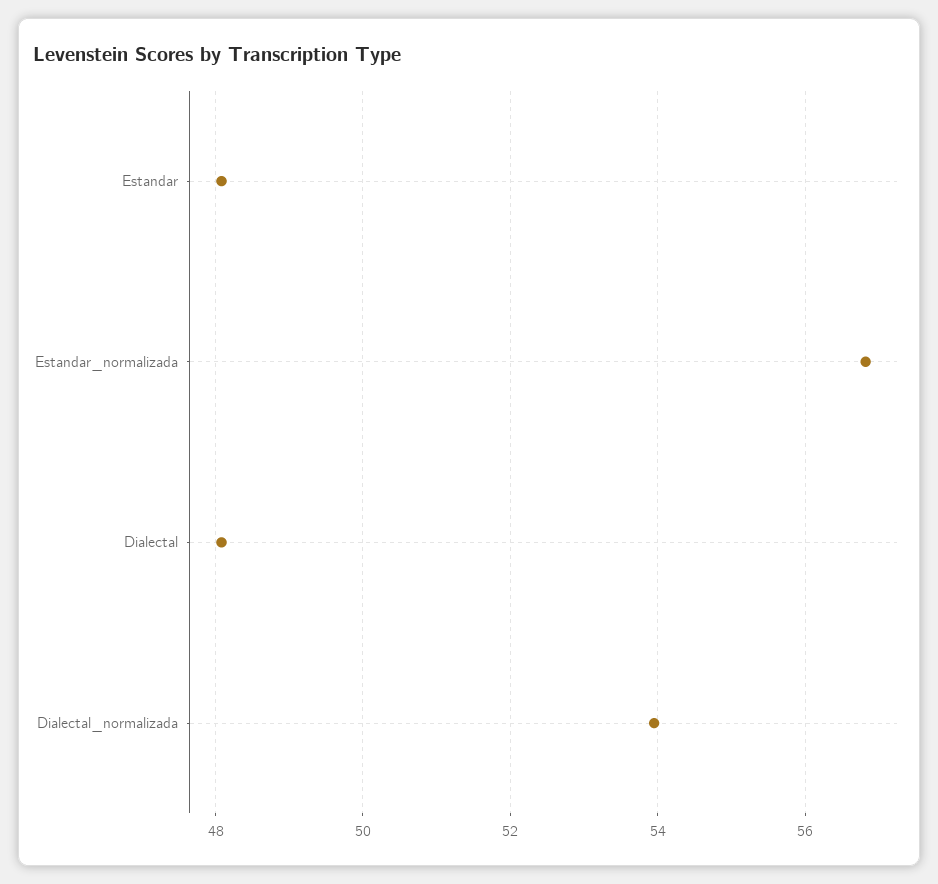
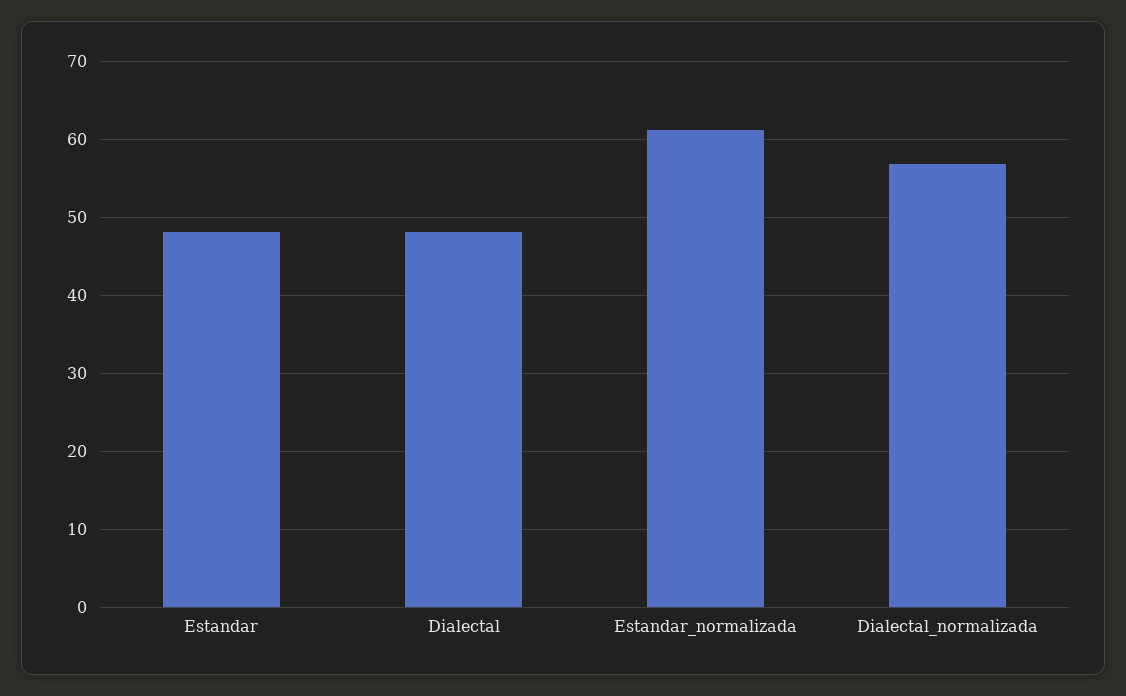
  {
    "Estandar": 48,
-   "Estandar_normalizada": 56.8,
+   "Estandar_normalizada": 61,
    "Dialectal": 48,
-   "Dialectal_normalizada": 54
+   "Dialectal_normalizada": 57
  }

